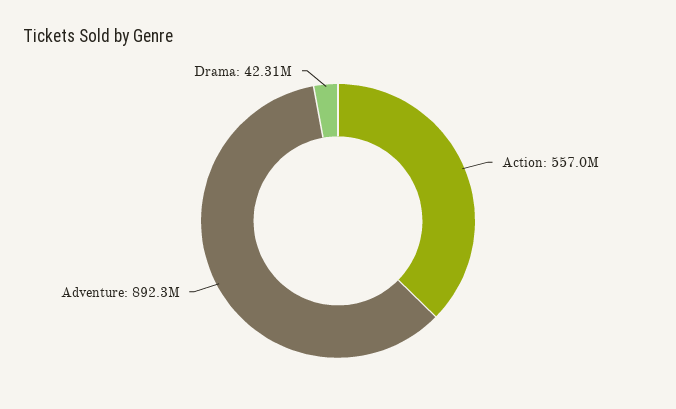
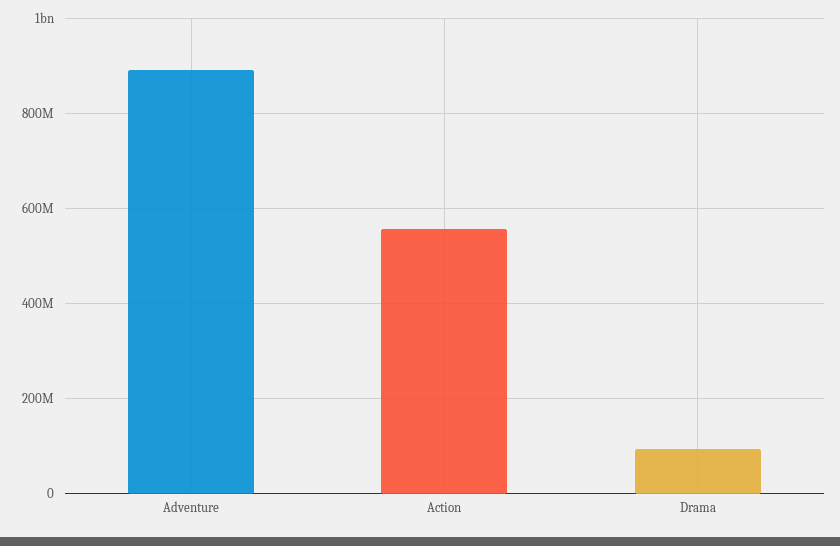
  {
    "Action": 557000000,
    "Adventure": 892300000,
-   "Drama": 42310000
+   "Drama": 100000000
  }

